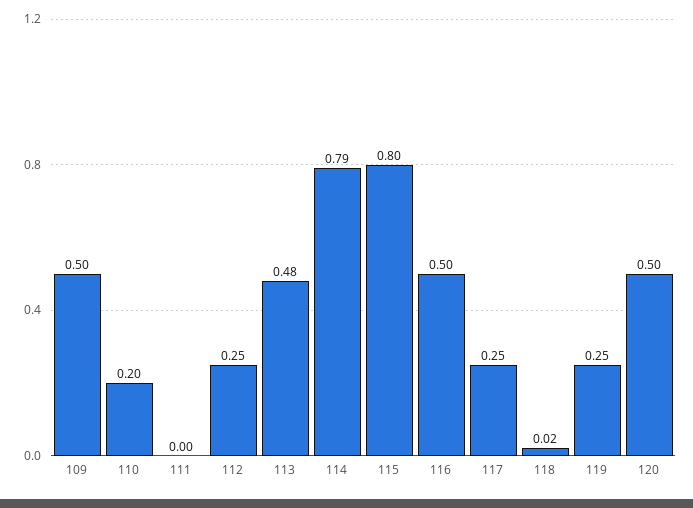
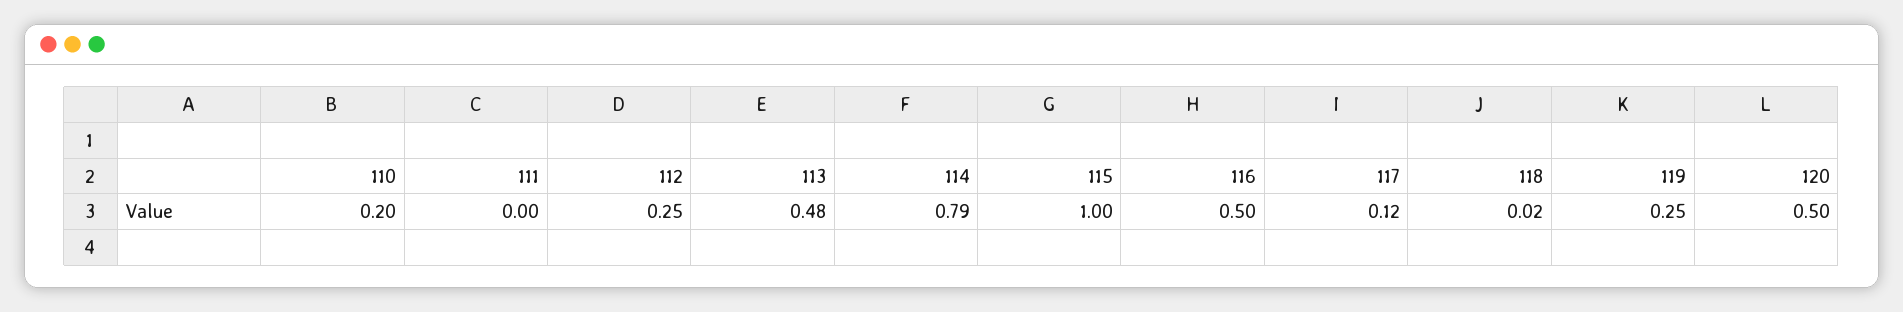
  {
-   "109": 0.5,
    "110": 0.2,
    "111": 0,
    "112": 0.25,
    "113": 0.48,
    "114": 0.79,
-   "115": 0.8,
+   "115": 1,
    "116": 0.5,
-   "117": 0.25,
+   "117": 0.12,
    "118": 0.02,
    "119": 0.25,
    "120": 0.5
  }

